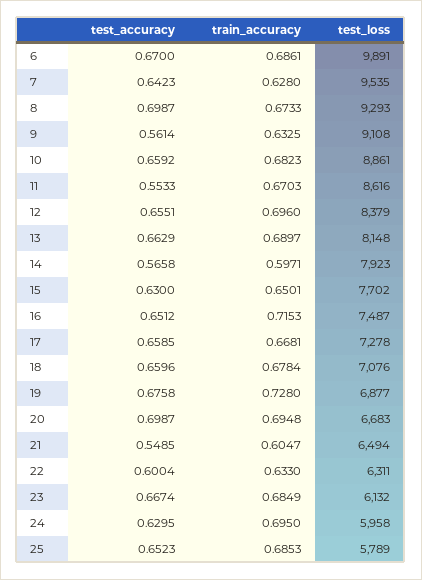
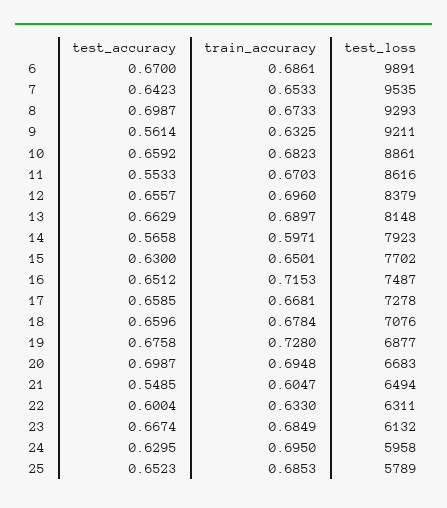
  {
    "test_accuracy": {
      "6": 0.67,
      "7": 0.6423,
      "8": 0.6987,
      "9": 0.5614,
      "10": 0.6592,
      "11": 0.5533,
-     "12": 0.6551,
+     "12": 0.6557,
      "13": 0.6629,
      "14": 0.5658,
      "15": 0.63,
      "16": 0.6512,
      "17": 0.6585,
      "18": 0.6596,
      "19": 0.6758,
      "20": 0.6987,
      "21": 0.5485,
      "22": 0.6004,
      "23": 0.6674,
      "24": 0.6295,
      "25": 0.6523
    },
    "train_accuracy": {
      "6": 0.6861,
-     "7": 0.628,
+     "7": 0.6533,
      "8": 0.6733,
      "9": 0.6325,
      "10": 0.6823,
      "11": 0.6703,
      "12": 0.696,
      "13": 0.6897,
      "14": 0.5971,
      "15": 0.6501,
      "16": 0.7153,
      "17": 0.6681,
      "18": 0.6784,
      "19": 0.728,
      "20": 0.6948,
      "21": 0.6047,
      "22": 0.633,
      "23": 0.6849,
      "24": 0.695,
      "25": 0.6853
    },
    "test_loss": {
      "6": 9891,
      "7": 9535,
      "8": 9293,
-     "9": 9108,
+     "9": 9211,
      "10": 8861,
      "11": 8616,
      "12": 8379,
      "13": 8148,
      "14": 7923,
      "15": 7702,
      "16": 7487,
      "17": 7278,
      "18": 7076,
      "19": 6877,
      "20": 6683,
      "21": 6494,
      "22": 6311,
      "23": 6132,
      "24": 5958,
      "25": 5789
    }
  }

